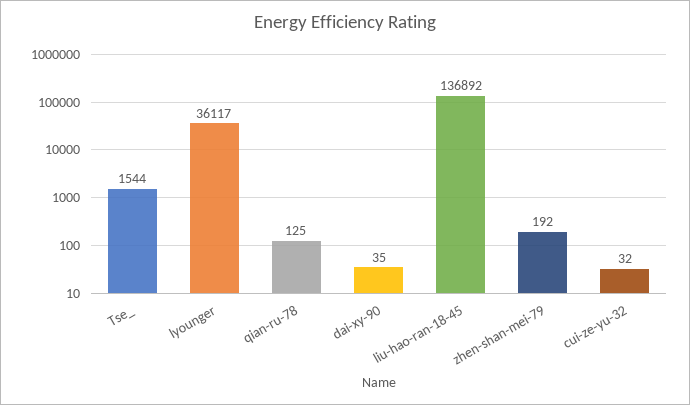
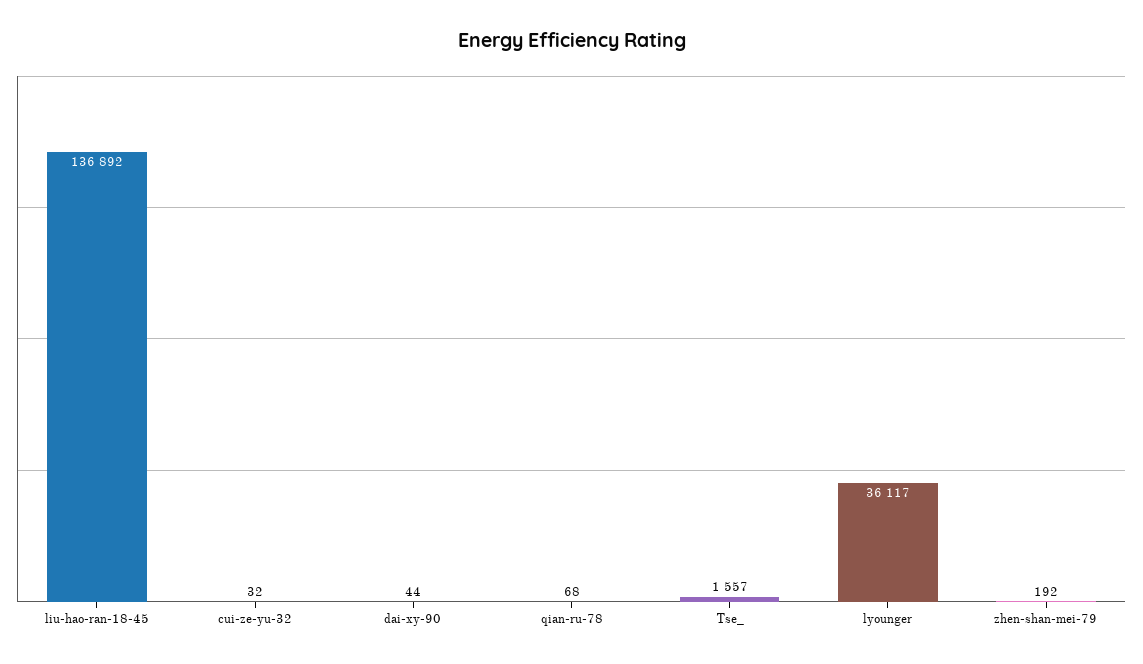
  {
-   "Tse_": 1544,
+   "Tse_": 1557,
    "lyounger": 36117,
-   "qian-ru-78": 125,
+   "qian-ru-78": 68,
-   "dai-xy-90": 35,
+   "dai-xy-90": 44,
    "liu-hao-ran-18-45": 136892,
    "zhen-shan-mei-79": 192,
    "cui-ze-yu-32": 32
  }

